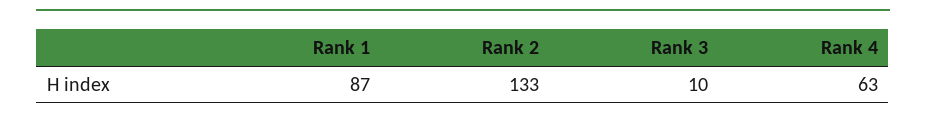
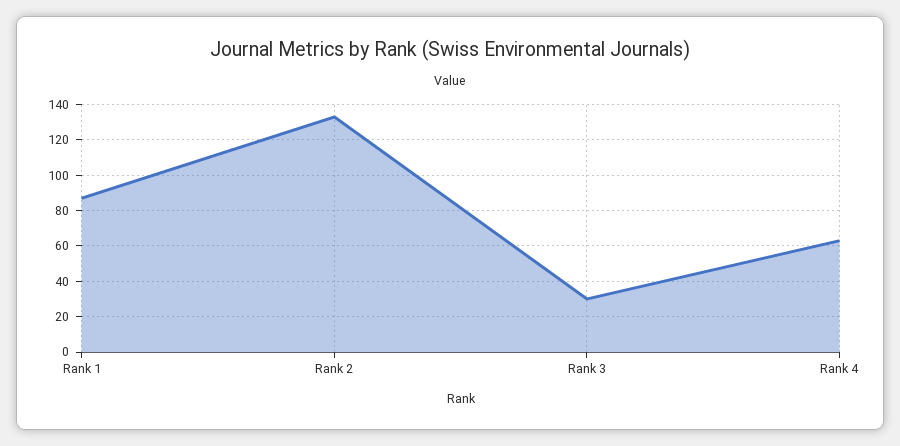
  {
    "Rank 1": 87,
    "Rank 2": 133,
-   "Rank 3": 10,
+   "Rank 3": 30,
    "Rank 4": 63
  }

